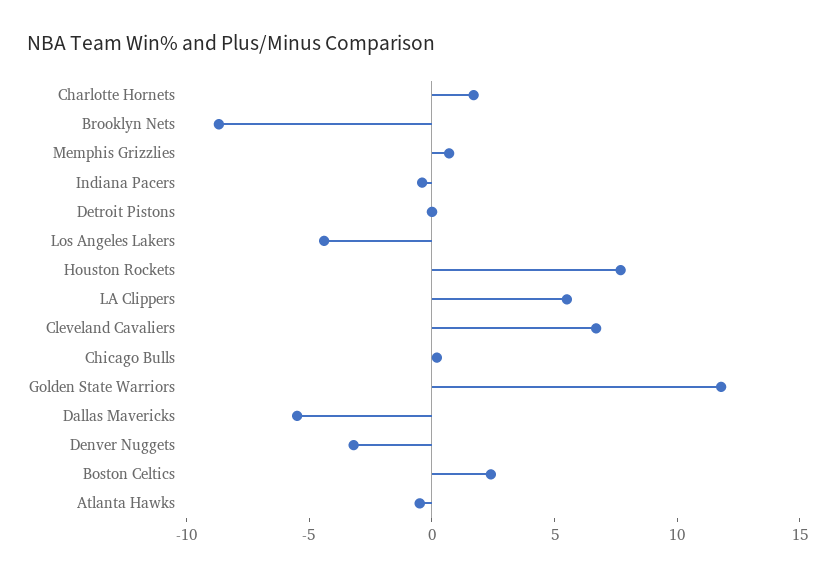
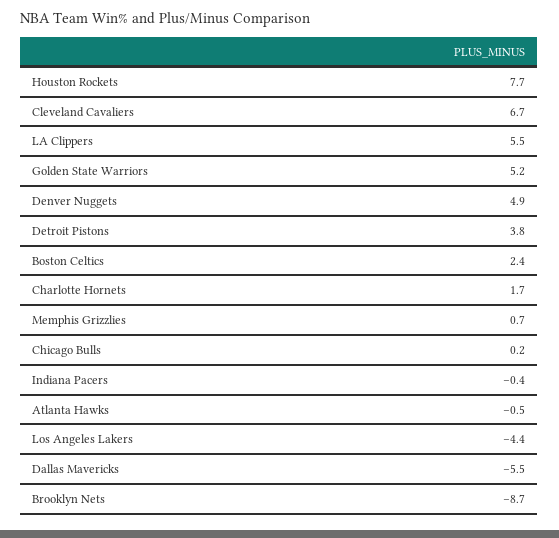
  {
    "Charlotte Hornets": 1.7,
    "Brooklyn Nets": -8.7,
    "Memphis Grizzlies": 0.7,
    "Indiana Pacers": -0.4,
-   "Detroit Pistons": 0,
+   "Detroit Pistons": 3.8,
    "Los Angeles Lakers": -4.4,
    "Houston Rockets": 7.7,
    "LA Clippers": 5.5,
    "Cleveland Cavaliers": 6.7,
    "Chicago Bulls": 0.2,
-   "Golden State Warriors": 12,
+   "Golden State Warriors": 5.2,
    "Dallas Mavericks": -5.5,
-   "Denver Nuggets": -3,
+   "Denver Nuggets": 4.9,
    "Boston Celtics": 2.4,
    "Atlanta Hawks": -0.5
  }

